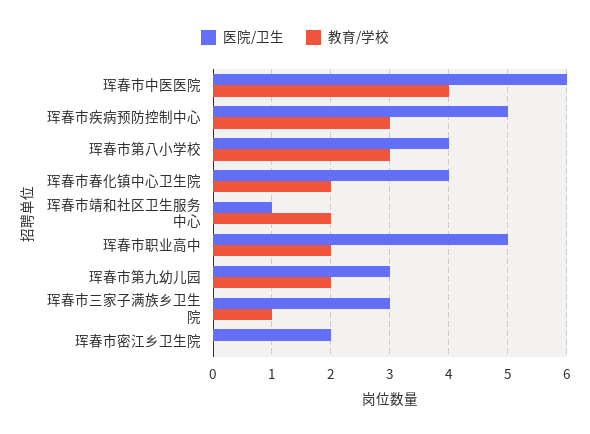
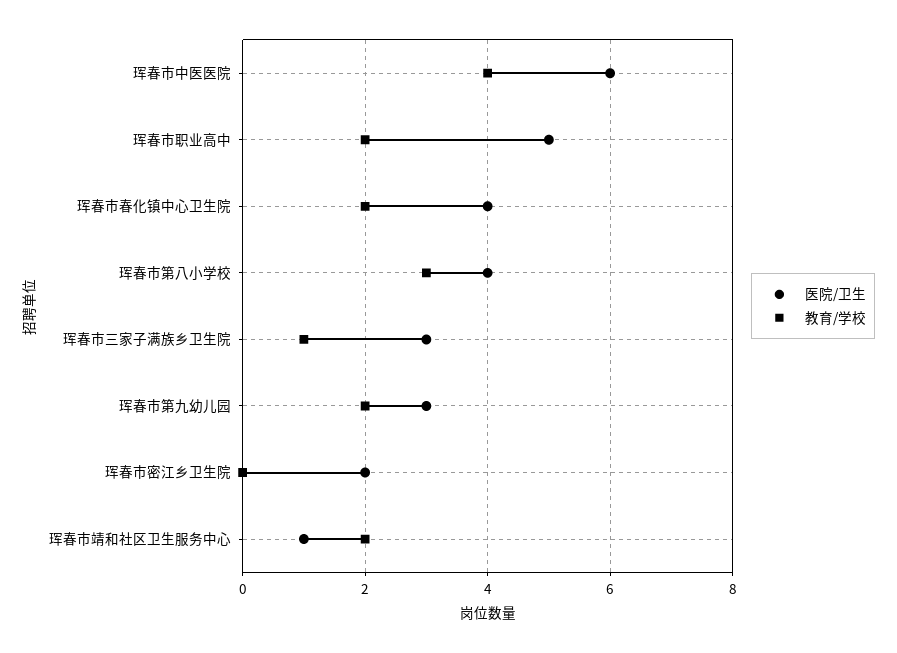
  {
    "医院/卫生": {
      "珲春市中医医院": 6,
-     "珲春市疾病预防控制中心": 5,
      "珲春市第八小学校": 4,
      "珲春市春化镇中心卫生院": 4,
      "珲春市靖和社区卫生服务中心": 1,
      "珲春市职业高中": 5,
      "珲春市第九幼儿园": 3,
      "珲春市三家子满族乡卫生院": 3,
      "珲春市密江乡卫生院": 2
    },
    "教育/学校": {
      "珲春市中医医院": 4,
-     "珲春市疾病预防控制中心": 3,
      "珲春市第八小学校": 3,
      "珲春市春化镇中心卫生院": 2,
      "珲春市靖和社区卫生服务中心": 2,
      "珲春市职业高中": 2,
      "珲春市第九幼儿园": 2,
      "珲春市三家子满族乡卫生院": 1,
      "珲春市密江乡卫生院": 0
    }
  }

